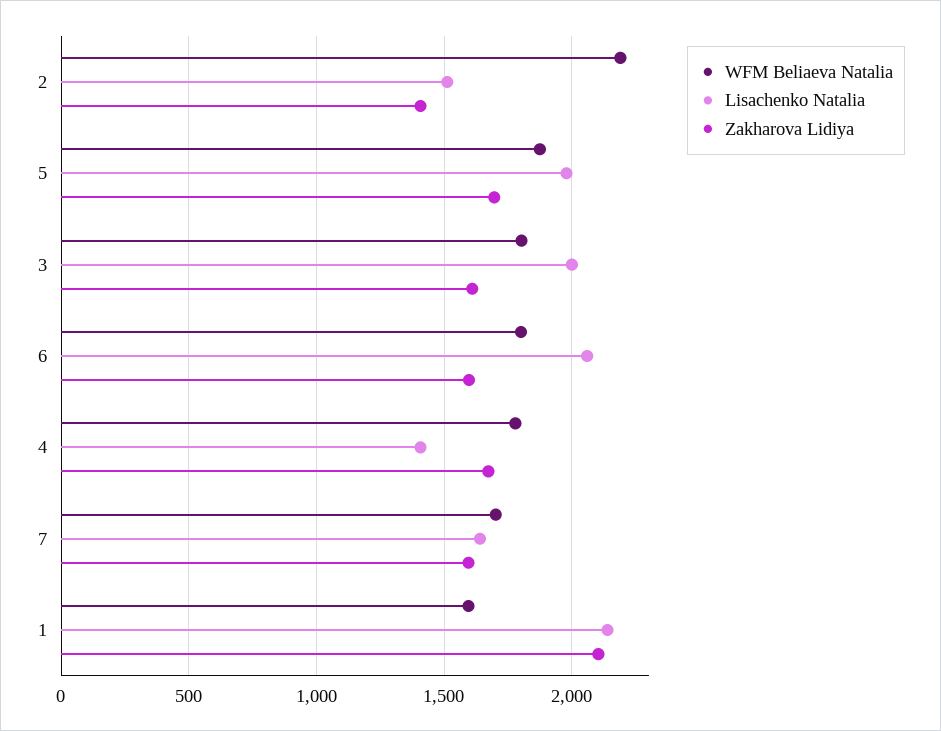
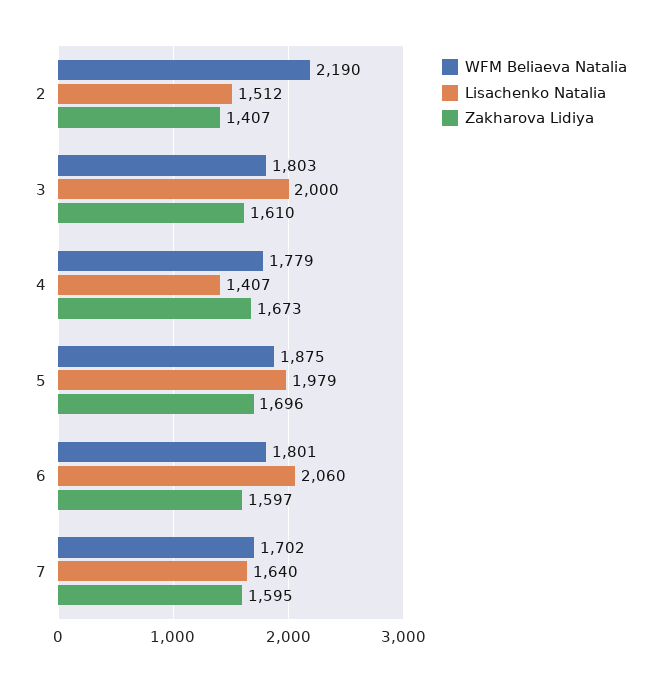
  {
    "WFM Beliaeva Natalia": {
      "2": 2190,
      "5": 1875,
      "3": 1803,
      "6": 1801,
      "4": 1779,
-     "7": 1702,
+     "7": 1702
-     "1": 1600
    },
    "Lisachenko Natalia": {
      "2": 1512,
      "5": 1979,
      "3": 2000,
      "6": 2060,
      "4": 1407,
-     "7": 1640,
+     "7": 1640
-     "1": 2150
    },
    "Zakharova Lidiya": {
      "2": 1407,
      "5": 1696,
      "3": 1610,
      "6": 1597,
      "4": 1673,
-     "7": 1595,
+     "7": 1595
-     "1": 2100
    }
  }

